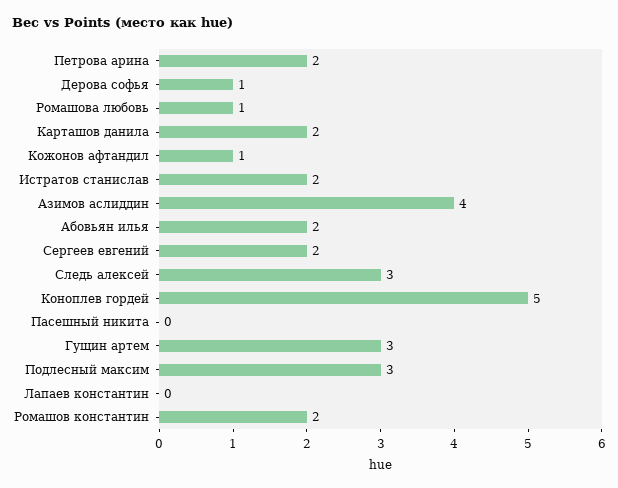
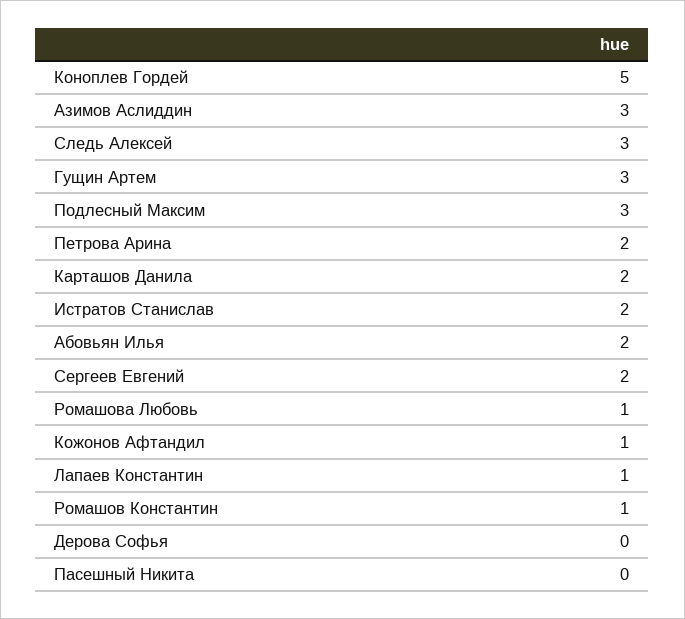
  {
    "Петрова арина": 2,
-   "Дерова софья": 1,
+   "Дерова софья": 0,
    "Ромашова любовь": 1,
    "Карташов данила": 2,
    "Кожонов афтандил": 1,
    "Истратов станислав": 2,
-   "Азимов аслиддин": 4,
+   "Азимов аслиддин": 3,
    "Абовьян илья": 2,
    "Сергеев евгений": 2,
    "Следь алексей": 3,
    "Коноплев гордей": 5,
    "Пасешный никита": 0,
    "Гущин артем": 3,
    "Подлесный максим": 3,
-   "Лапаев константин": 0,
+   "Лапаев константин": 1,
-   "Ромашов константин": 2
+   "Ромашов константин": 1
  }

